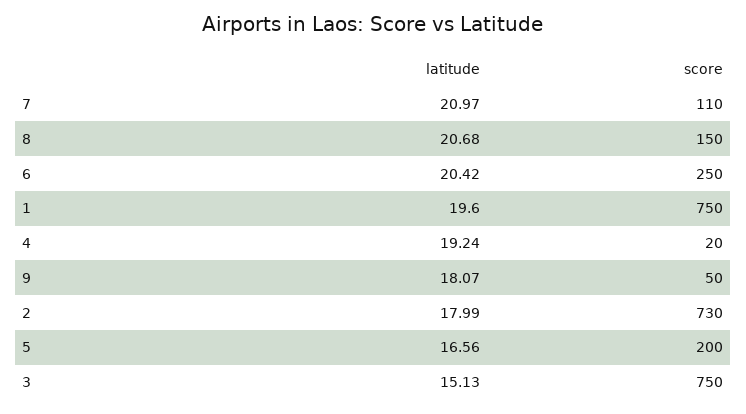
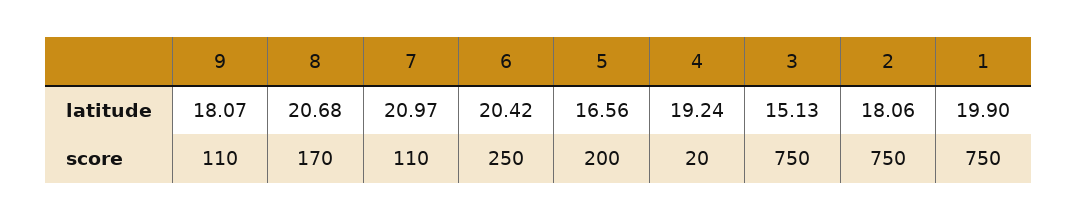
  {
    "latitude": {
      "7": 20.97,
      "8": 20.68,
      "6": 20.42,
-     "1": 19.6,
+     "1": 19.9,
      "4": 19.24,
      "9": 18.07,
-     "2": 17.99,
+     "2": 18.06,
      "5": 16.56,
      "3": 15.13
    },
    "score": {
      "7": 110,
-     "8": 150,
+     "8": 170,
      "6": 250,
      "1": 750,
      "4": 20,
-     "9": 50,
+     "9": 110,
-     "2": 730,
+     "2": 750,
      "5": 200,
      "3": 750
    }
  }

